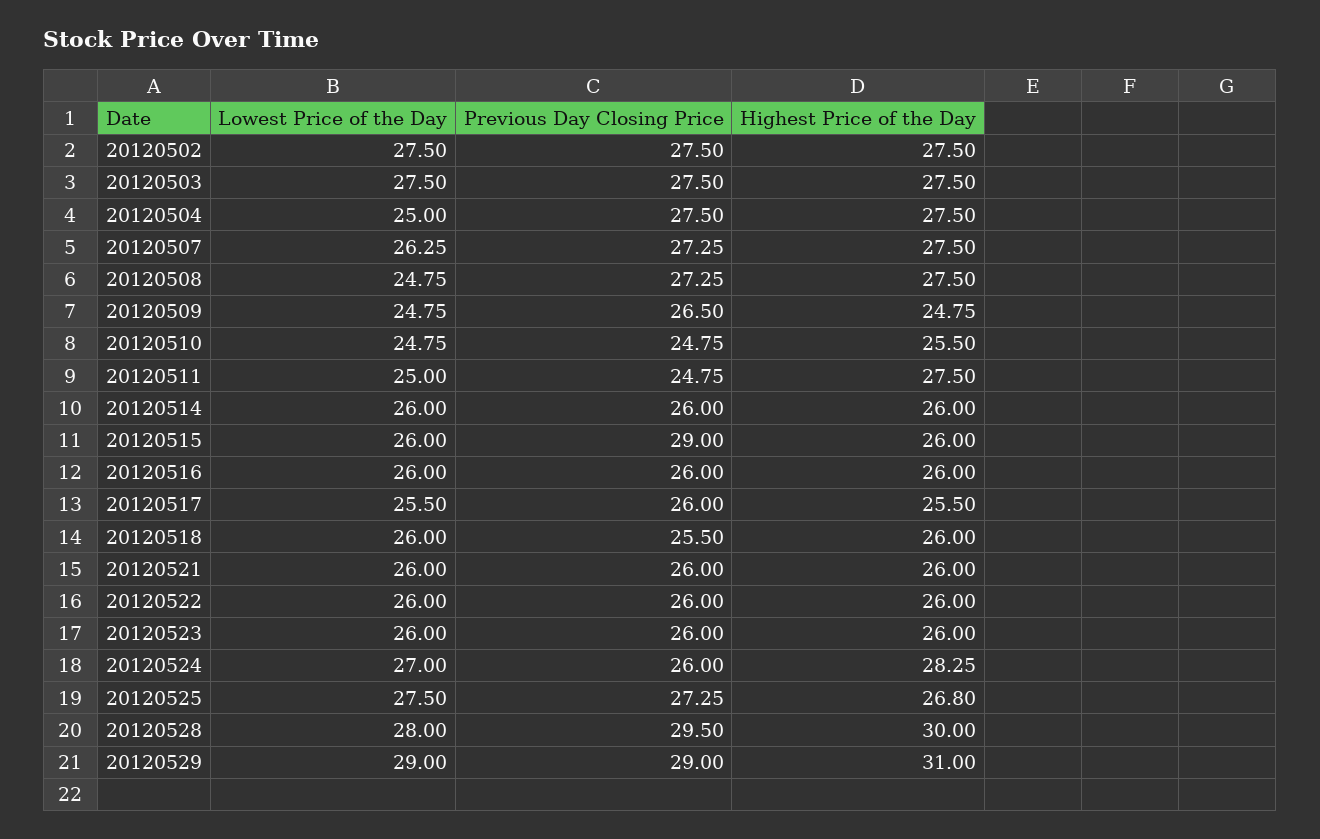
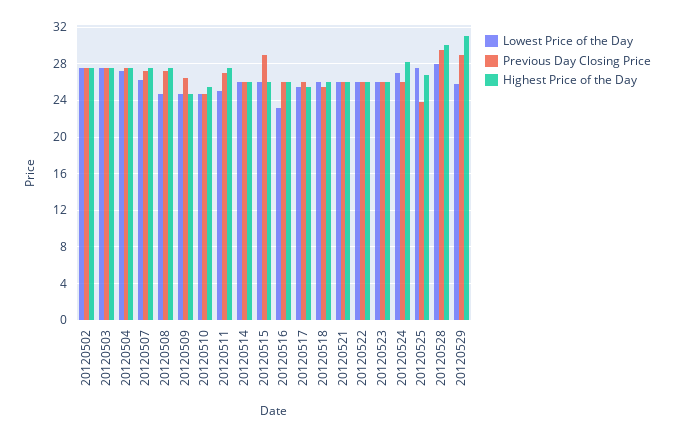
  {
    "Lowest Price of the Day": {
      "20120502": 27.5,
      "20120503": 27.5,
-     "20120504": 25,
+     "20120504": 27,
      "20120507": 26.25,
      "20120508": 24.75,
      "20120509": 24.75,
      "20120510": 24.75,
      "20120511": 25,
      "20120514": 26,
      "20120515": 26,
-     "20120516": 26,
+     "20120516": 23,
      "20120517": 25.5,
      "20120518": 26,
      "20120521": 26,
      "20120522": 26,
      "20120523": 26,
      "20120524": 27,
      "20120525": 27.5,
      "20120528": 28,
-     "20120529": 29
+     "20120529": 26
    },
    "Previous Day Closing Price": {
      "20120502": 27.5,
      "20120503": 27.5,
      "20120504": 27.5,
      "20120507": 27.25,
      "20120508": 27.25,
      "20120509": 26.5,
      "20120510": 24.75,
-     "20120511": 24.75,
+     "20120511": 27,
      "20120514": 26,
      "20120515": 29,
      "20120516": 26,
      "20120517": 26,
      "20120518": 25.5,
      "20120521": 26,
      "20120522": 26,
      "20120523": 26,
      "20120524": 26,
-     "20120525": 27.25,
+     "20120525": 24,
      "20120528": 29.5,
      "20120529": 29
    },
    "Highest Price of the Day": {
      "20120502": 27.5,
      "20120503": 27.5,
      "20120504": 27.5,
      "20120507": 27.5,
      "20120508": 27.5,
      "20120509": 24.75,
      "20120510": 25.5,
      "20120511": 27.5,
      "20120514": 26,
      "20120515": 26,
      "20120516": 26,
      "20120517": 25.5,
      "20120518": 26,
      "20120521": 26,
      "20120522": 26,
      "20120523": 26,
      "20120524": 28.25,
      "20120525": 26.8,
      "20120528": 30,
      "20120529": 31
    }
  }

